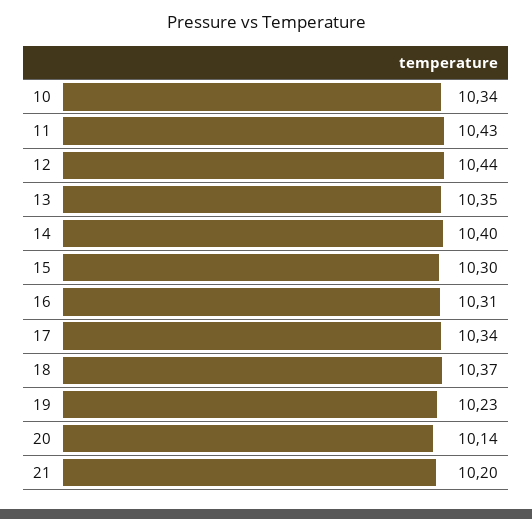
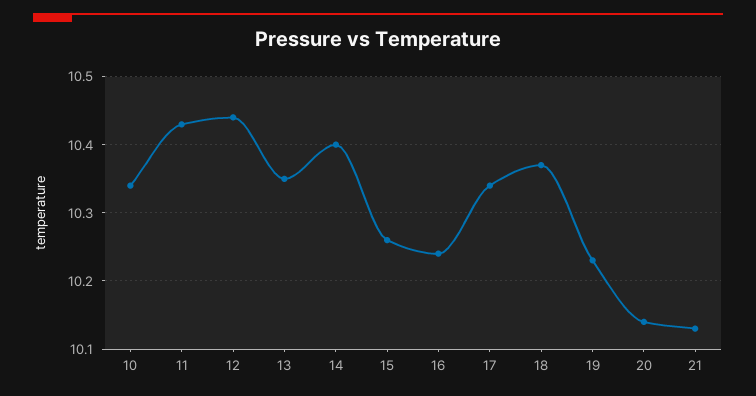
  {
    "10": 10.34,
    "11": 10.43,
    "12": 10.44,
    "13": 10.35,
    "14": 10.4,
-   "15": 10.3,
+   "15": 10.26,
-   "16": 10.31,
+   "16": 10.24,
    "17": 10.34,
    "18": 10.37,
    "19": 10.23,
    "20": 10.14,
-   "21": 10.2
+   "21": 10.13
  }

